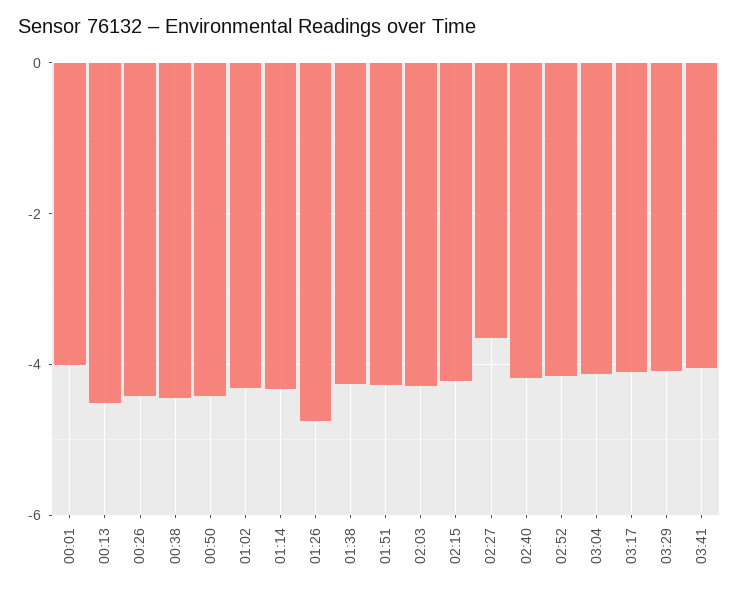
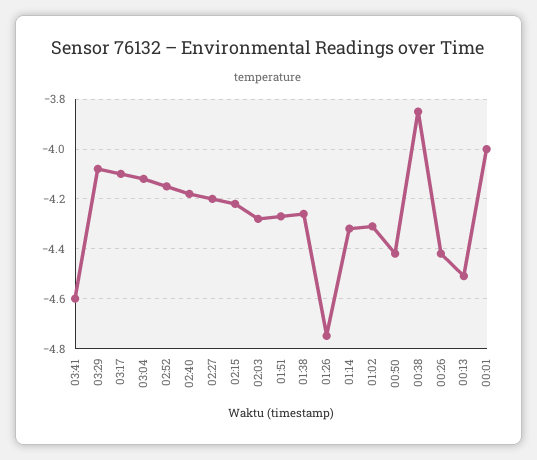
  {
    "00:01": -4,
    "00:13": -4.5,
    "00:26": -4.4,
-   "00:38": -4.4,
+   "00:38": -3.85,
    "00:50": -4.4,
    "01:02": -4.3,
    "01:14": -4.3,
    "01:26": -4.75,
    "01:38": -4.25,
    "01:51": -4.25,
    "02:03": -4.3,
    "02:15": -4.2,
-   "02:27": -3.6,
+   "02:27": -4.2,
    "02:40": -4.2,
    "02:52": -4.15,
    "03:04": -4.1,
    "03:17": -4.1,
    "03:29": -4.1,
-   "03:41": -4
+   "03:41": -4.6
  }

